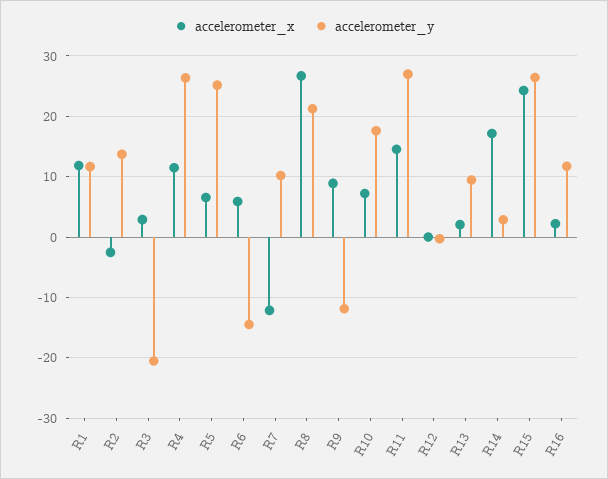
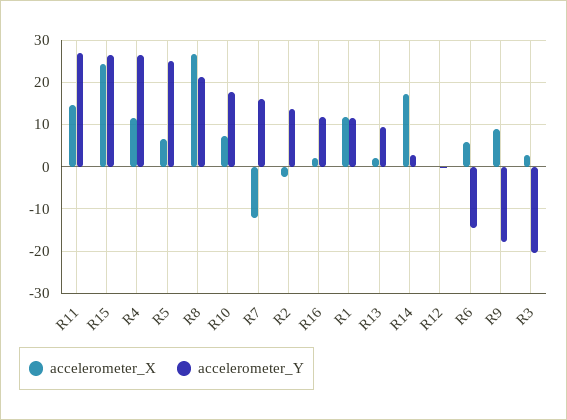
  {
    "accelerometer_x": {
      "R1": 12,
      "R2": -3,
      "R3": 3,
      "R4": 11,
      "R5": 7,
      "R6": 6,
      "R7": -12,
      "R8": 27,
      "R9": 9,
      "R10": 7,
      "R11": 15,
      "R12": 0,
      "R13": 2,
      "R14": 17,
      "R15": 24,
      "R16": 2
    },
    "accelerometer_y": {
      "R1": 12,
      "R2": 14,
      "R3": -21,
      "R4": 26,
      "R5": 25,
      "R6": -14,
-     "R7": 10,
+     "R7": 16,
      "R8": 21,
-     "R9": -12,
+     "R9": -18,
      "R10": 18,
      "R11": 27,
      "R12": 0,
      "R13": 9,
      "R14": 3,
      "R15": 26,
      "R16": 12
    }
  }

